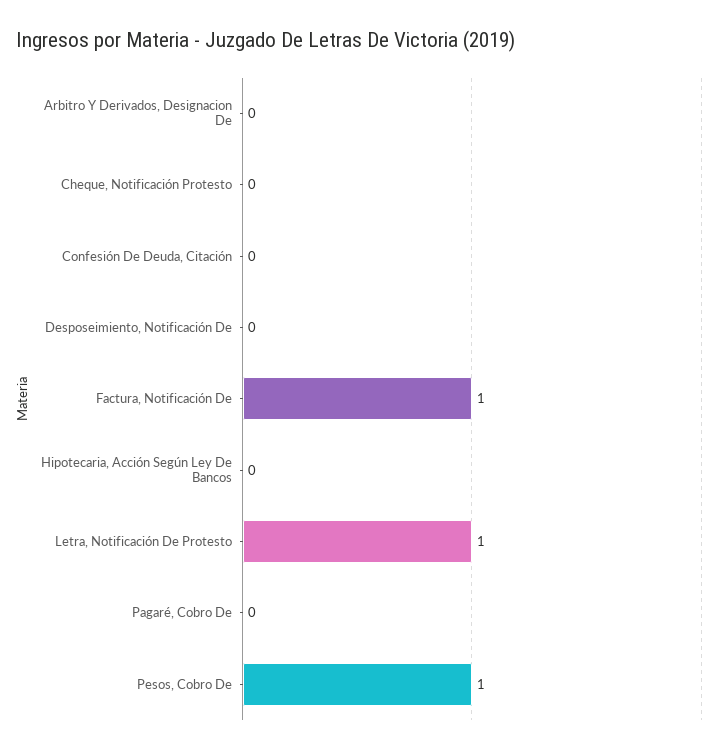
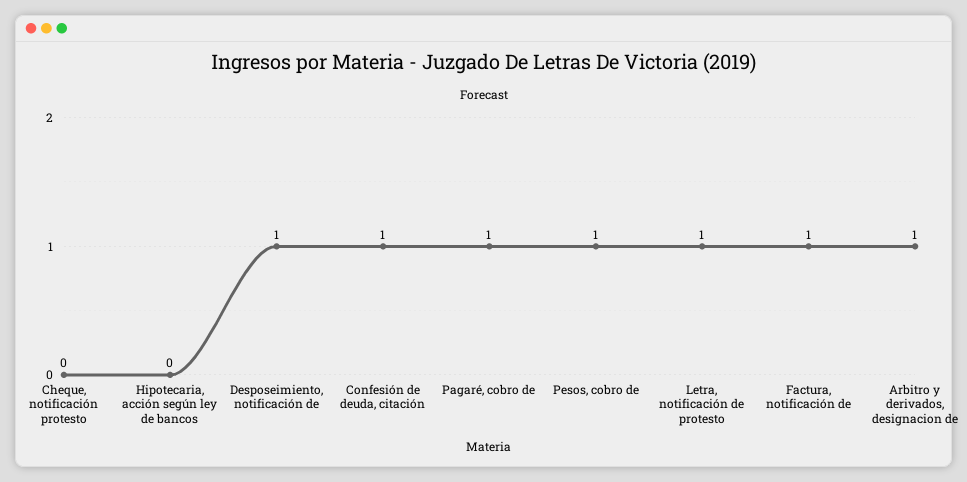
  {
-   "Arbitro Y Derivados, Designacion De": 0,
+   "Arbitro Y Derivados, Designacion De": 1,
    "Cheque, Notificación Protesto": 0,
-   "Confesión De Deuda, Citación": 0,
+   "Confesión De Deuda, Citación": 1,
-   "Desposeimiento, Notificación De": 0,
+   "Desposeimiento, Notificación De": 1,
    "Factura, Notificación De": 1,
    "Hipotecaria, Acción Según Ley De Bancos": 0,
    "Letra, Notificación De Protesto": 1,
-   "Pagaré, Cobro De": 0,
+   "Pagaré, Cobro De": 1,
    "Pesos, Cobro De": 1
  }

